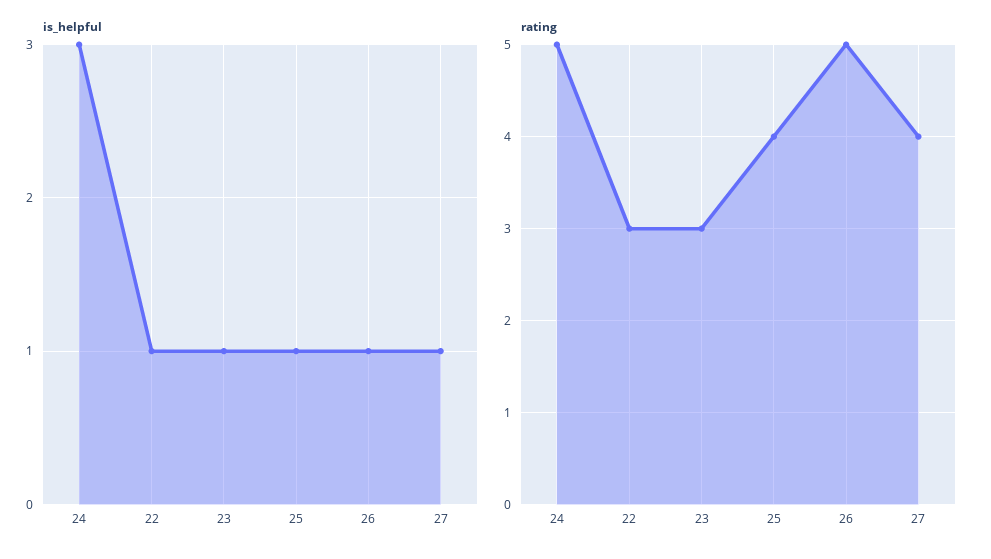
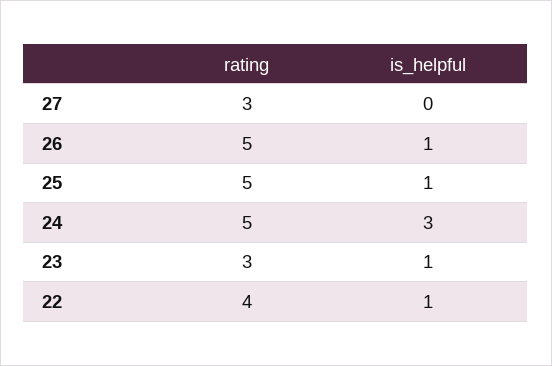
  {
    "is_helpful": {
      "24": 3,
      "22": 1,
      "23": 1,
      "25": 1,
      "26": 1,
-     "27": 1
+     "27": 0
    },
    "rating": {
      "24": 5,
-     "22": 3,
+     "22": 4,
      "23": 3,
-     "25": 4,
+     "25": 5,
      "26": 5,
-     "27": 4
+     "27": 3
    }
  }

